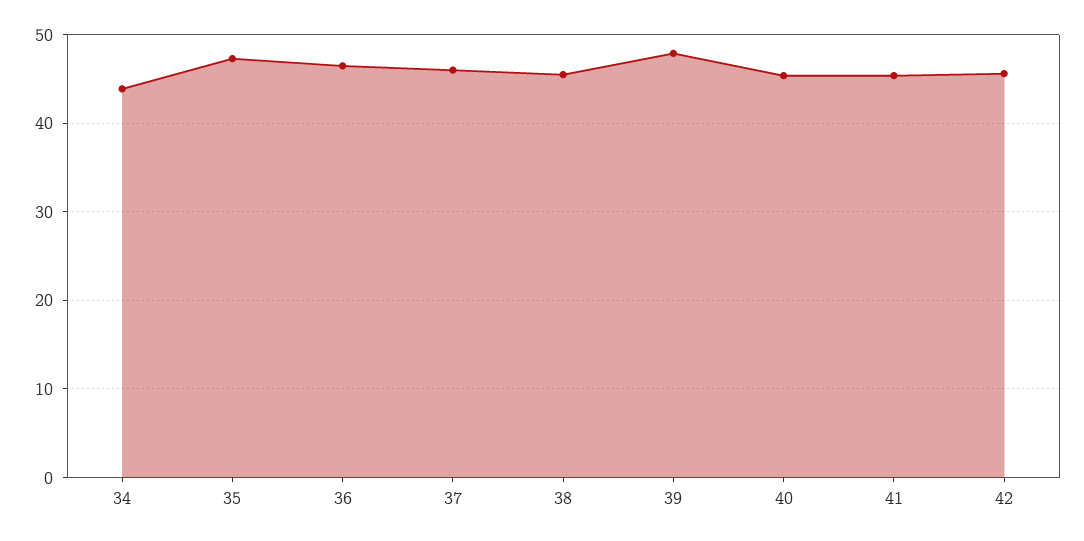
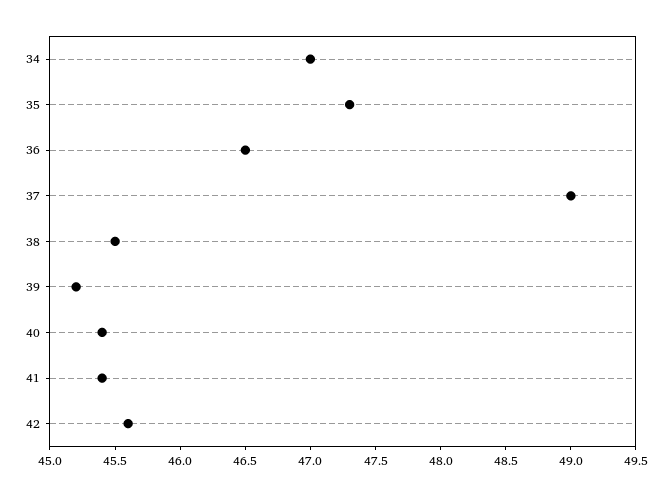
  {
-   "34": 44,
+   "34": 47,
    "35": 47.3,
    "36": 46.5,
-   "37": 46,
+   "37": 49,
    "38": 45.5,
-   "39": 48,
+   "39": 45.2,
    "40": 45.4,
    "41": 45.4,
    "42": 45.6
  }

